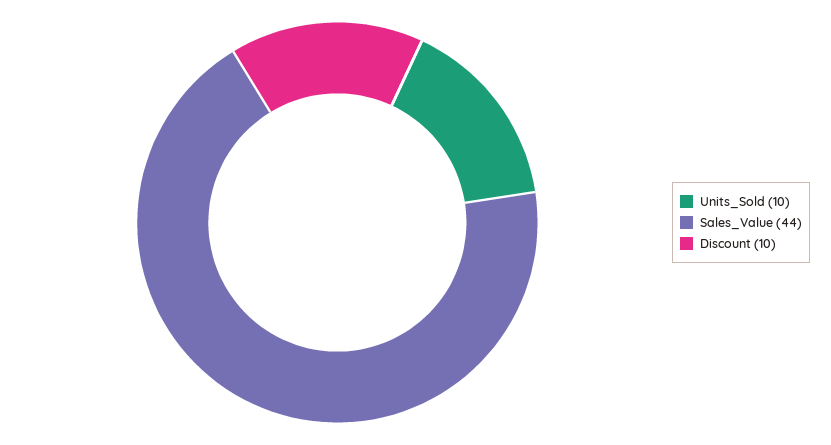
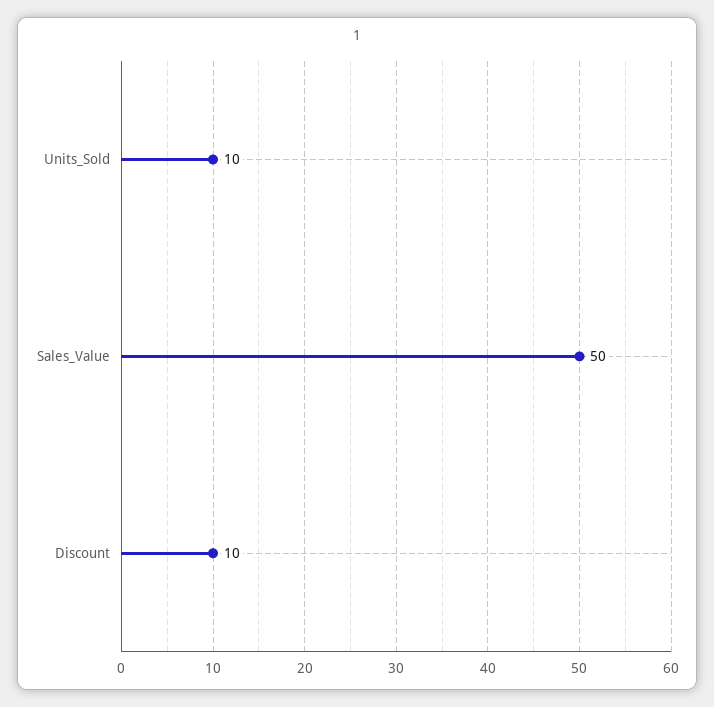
  {
    "Units_Sold": 10,
-   "Sales_Value": 44,
+   "Sales_Value": 50,
    "Discount": 10
  }

